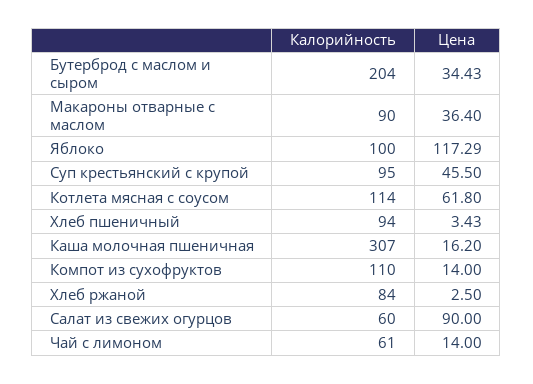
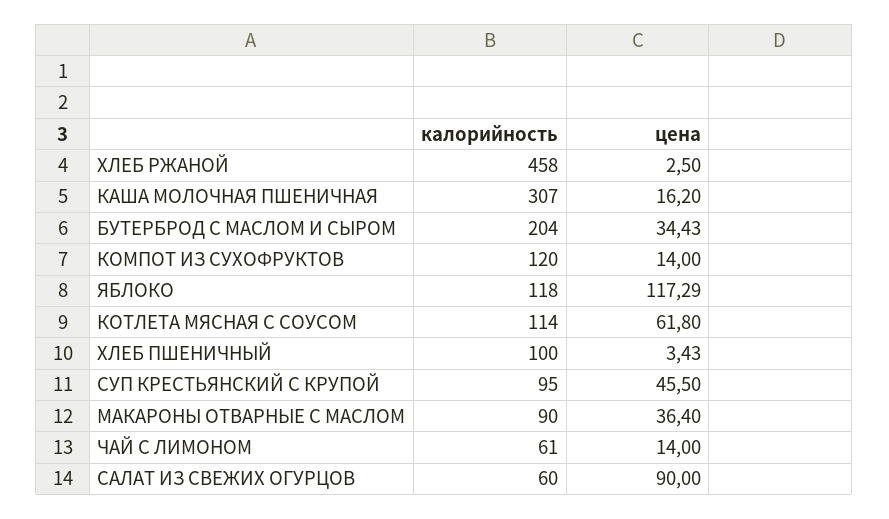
  {
    "Калорийность": {
      "Бутерброд с маслом и сыром": 204,
      "Макароны отварные с маслом": 90,
-     "Яблоко": 100,
+     "Яблоко": 118,
      "Суп крестьянский с крупой": 95,
      "Котлета мясная с соусом": 114,
-     "Хлеб пшеничный": 94,
+     "Хлеб пшеничный": 100,
      "Каша молочная пшеничная": 307,
-     "Компот из сухофруктов": 110,
+     "Компот из сухофруктов": 120,
-     "Хлеб ржаной": 84,
+     "Хлеб ржаной": 458,
      "Салат из свежих огурцов": 60,
      "Чай с лимоном": 61
    },
    "Цена": {
      "Бутерброд с маслом и сыром": 34.43,
      "Макароны отварные с маслом": 36.4,
      "Яблоко": 117.29,
      "Суп крестьянский с крупой": 45.5,
      "Котлета мясная с соусом": 61.8,
      "Хлеб пшеничный": 3.43,
      "Каша молочная пшеничная": 16.2,
      "Компот из сухофруктов": 14,
      "Хлеб ржаной": 2.5,
      "Салат из свежих огурцов": 90,
      "Чай с лимоном": 14
    }
  }

